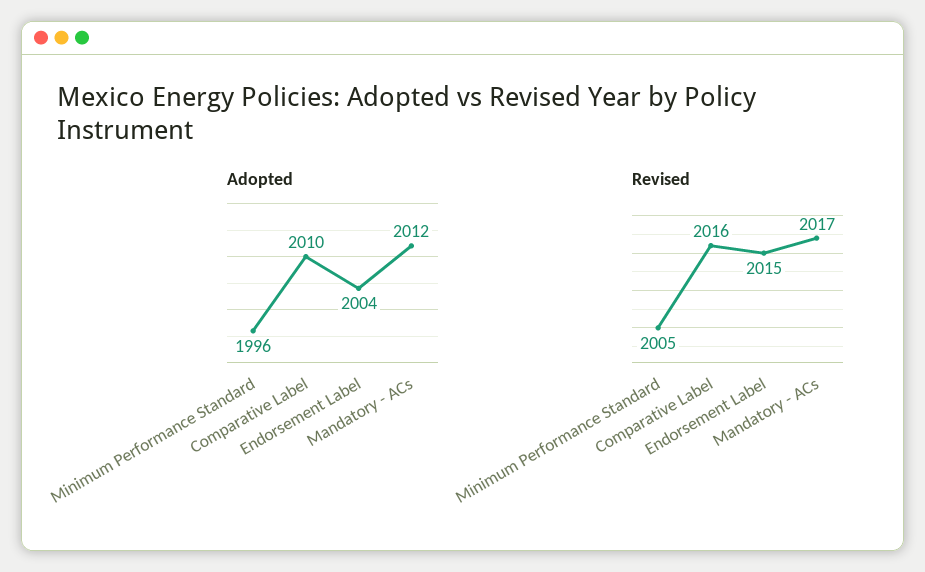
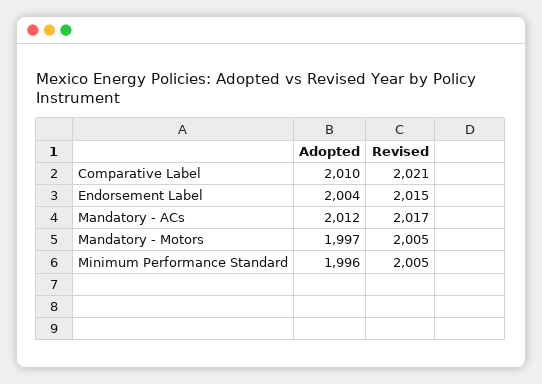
  {
    "Adopted": {
      "Minimum Performance Standard": 1996,
      "Comparative Label": 2010,
      "Endorsement Label": 2004,
-     "Mandatory - ACs": 2012
+     "Mandatory - ACs": 2012,
+     "Mandatory - Motors": 1997
    },
    "Revised": {
      "Minimum Performance Standard": 2005,
-     "Comparative Label": 2016,
+     "Comparative Label": 2021,
      "Endorsement Label": 2015,
-     "Mandatory - ACs": 2017
+     "Mandatory - ACs": 2017,
+     "Mandatory - Motors": 2005
    }
  }

